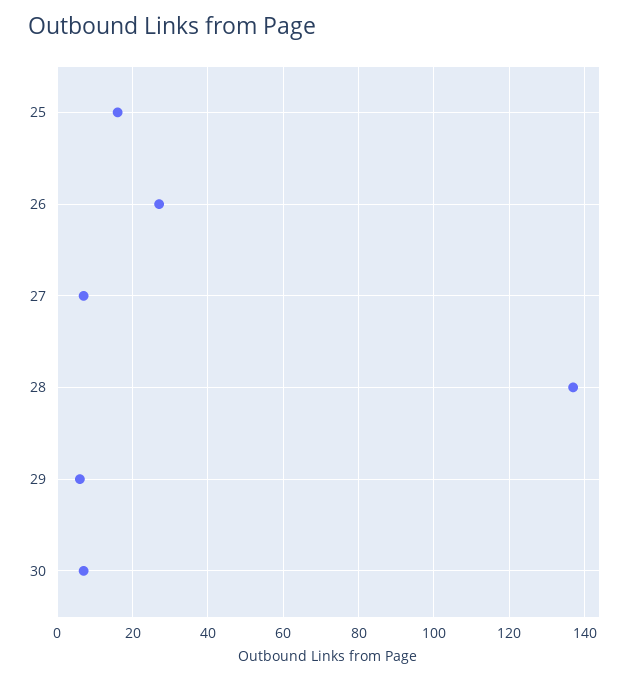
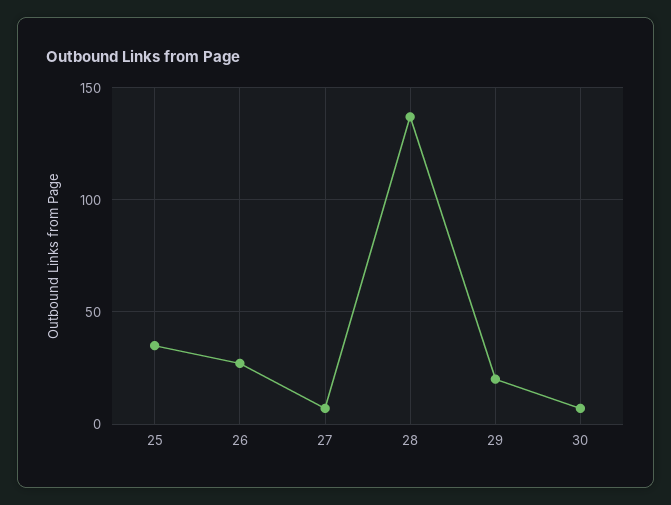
  {
-   "25": 15,
+   "25": 35,
    "26": 25,
    "27": 5,
    "28": 135,
-   "29": 5,
+   "29": 20,
    "30": 5
  }

